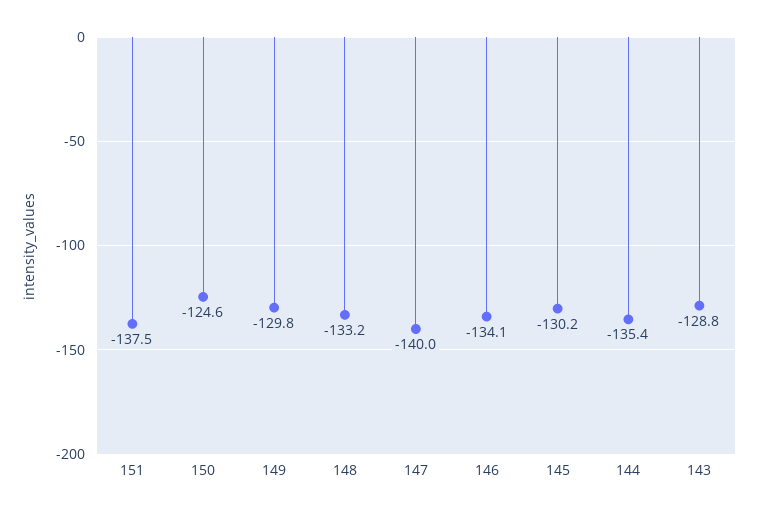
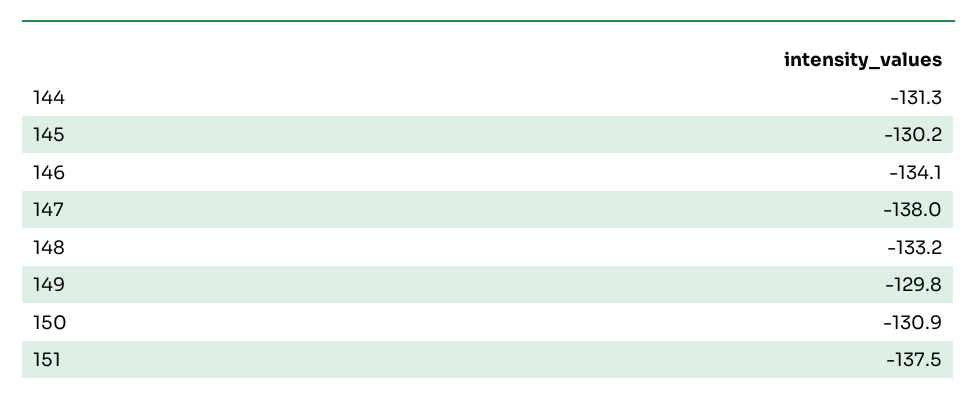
  {
    "151": -137.5,
-   "150": -124.6,
+   "150": -130.9,
    "149": -129.8,
    "148": -133.2,
-   "147": -140,
+   "147": -138,
    "146": -134.1,
    "145": -130.2,
-   "144": -135.4,
+   "144": -131.3
-   "143": -128.8
  }

